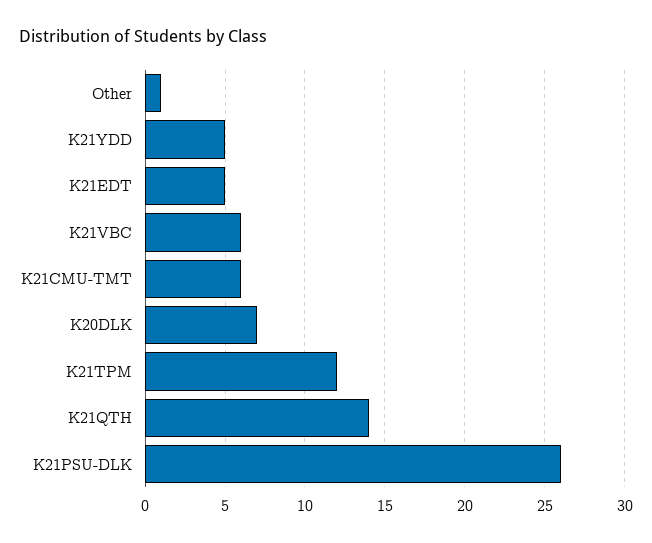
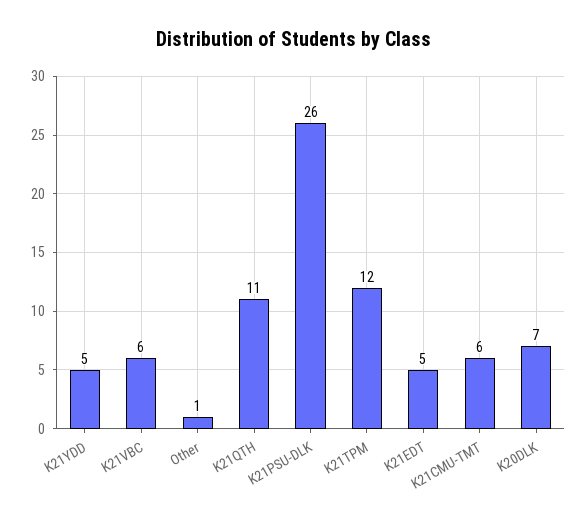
  {
    "Other": 1,
    "K21YDD": 5,
    "K21EDT": 5,
    "K21VBC": 6,
    "K21CMU-TMT": 6,
    "K20DLK": 7,
    "K21TPM": 12,
-   "K21QTH": 14,
+   "K21QTH": 11,
    "K21PSU-DLK": 26
  }

